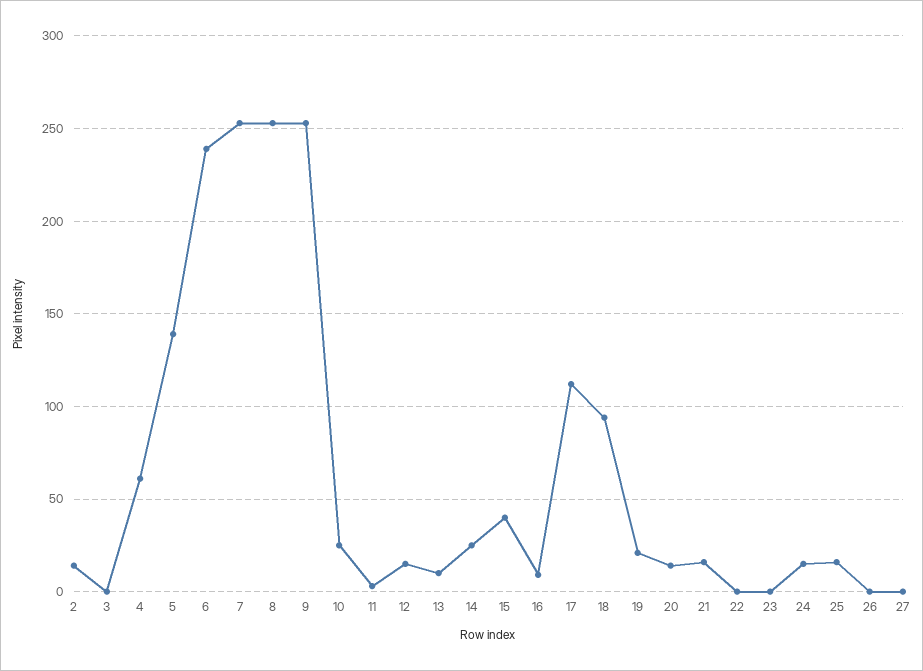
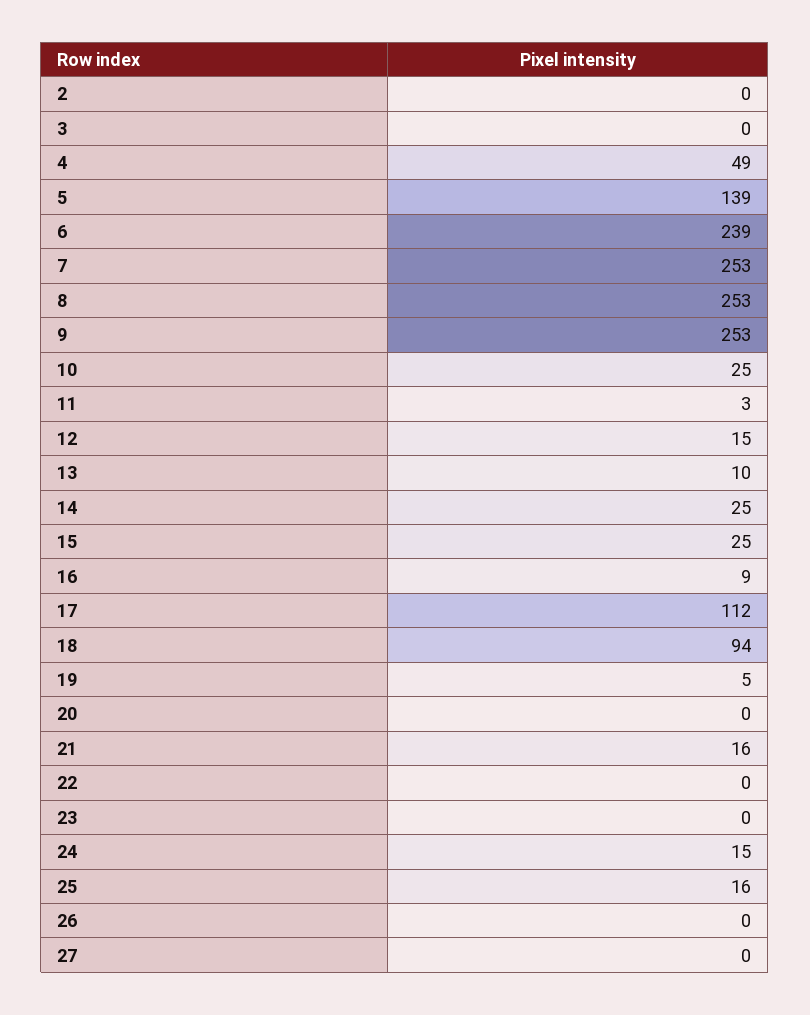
  {
-   "2": 15,
+   "2": 0,
    "3": 0,
-   "4": 60,
+   "4": 49,
    "5": 139,
    "6": 239,
    "7": 253,
    "8": 253,
    "9": 253,
    "10": 25,
    "11": 3,
    "12": 15,
    "13": 10,
    "14": 25,
-   "15": 40,
+   "15": 25,
    "16": 9,
    "17": 112,
    "18": 94,
-   "19": 20,
+   "19": 5,
-   "20": 15,
+   "20": 0,
    "21": 16,
    "22": 0,
    "23": 0,
    "24": 15,
    "25": 16,
    "26": 0,
    "27": 0
  }

